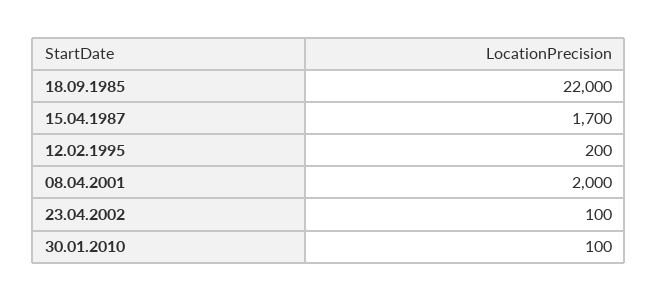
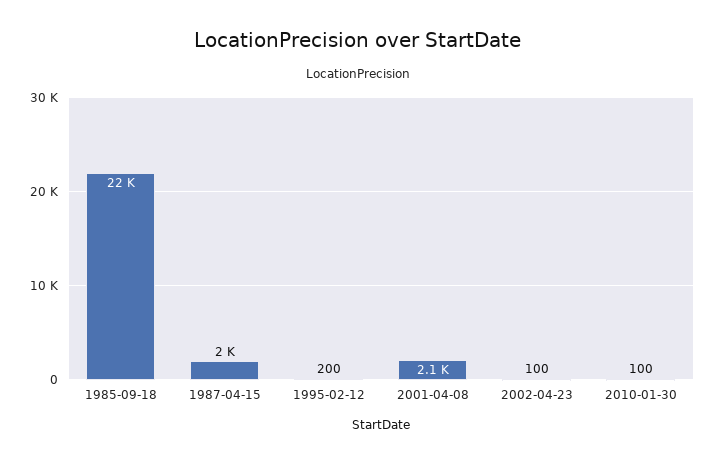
  {
    "18.09.1985": 22000,
-   "15.04.1987": 1700,
+   "15.04.1987": 2000,
    "12.02.1995": 200,
-   "08.04.2001": 2000,
+   "08.04.2001": 2100,
    "23.04.2002": 100,
    "30.01.2010": 100
  }

